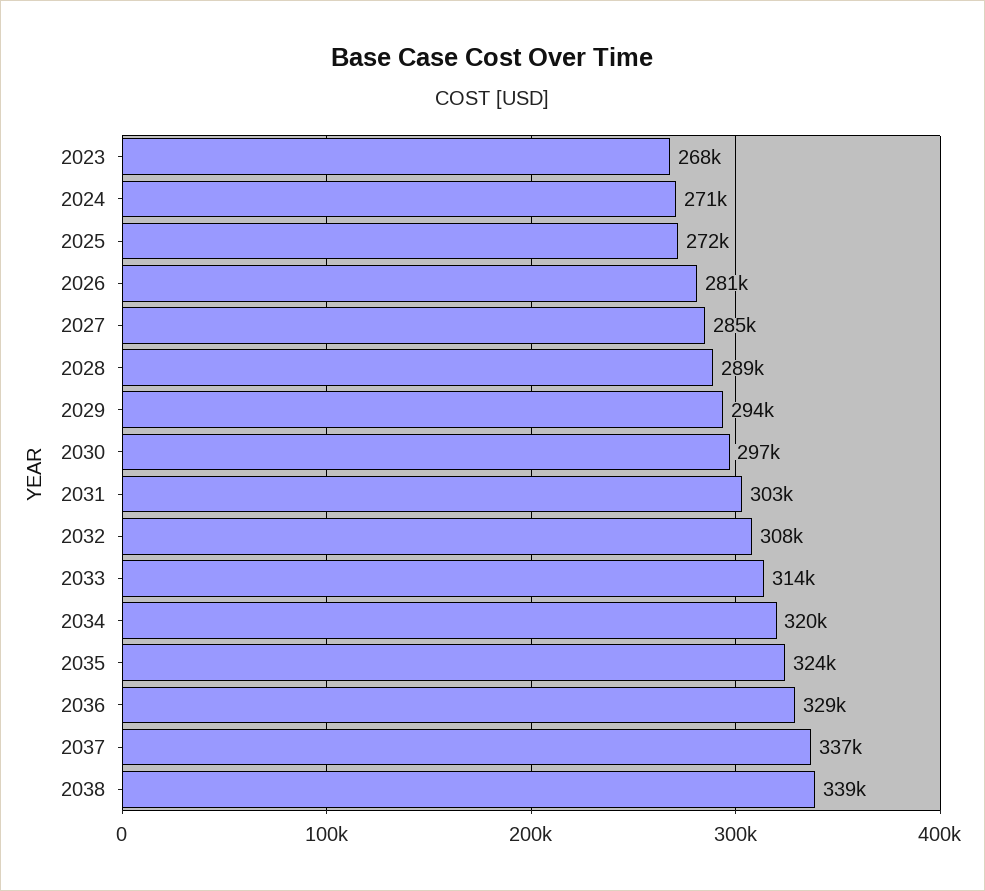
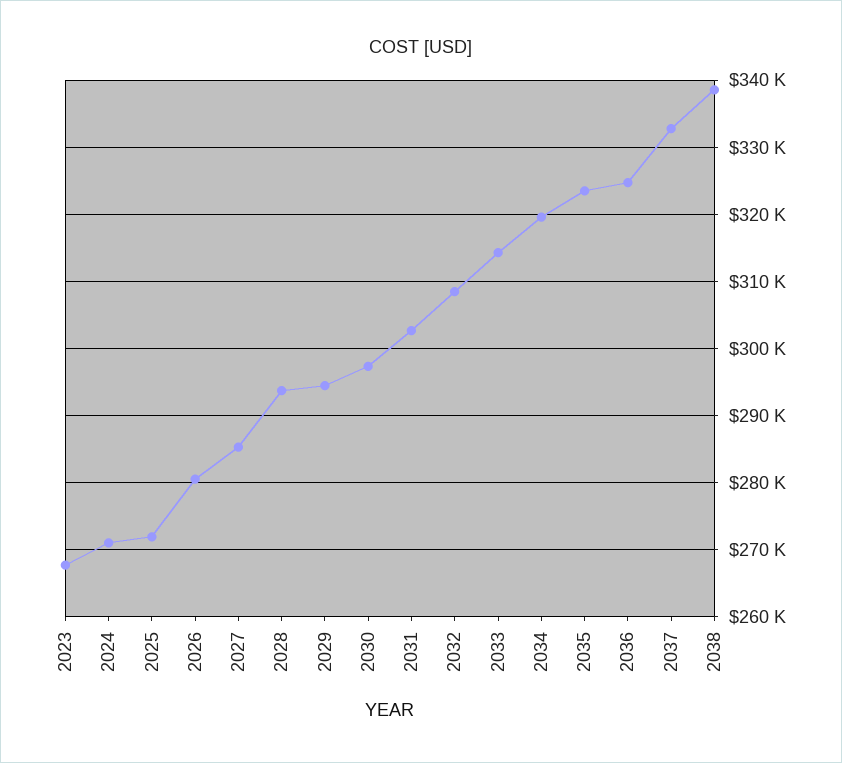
  {
    "2023": 268000,
    "2024": 271000,
    "2025": 272000,
    "2026": 281000,
    "2027": 285000,
-   "2028": 289000,
+   "2028": 294000,
    "2029": 294000,
    "2030": 297000,
    "2031": 303000,
    "2032": 308000,
    "2033": 314000,
    "2034": 320000,
    "2035": 324000,
-   "2036": 329000,
+   "2036": 325000,
-   "2037": 337000,
+   "2037": 333000,
    "2038": 339000
  }

